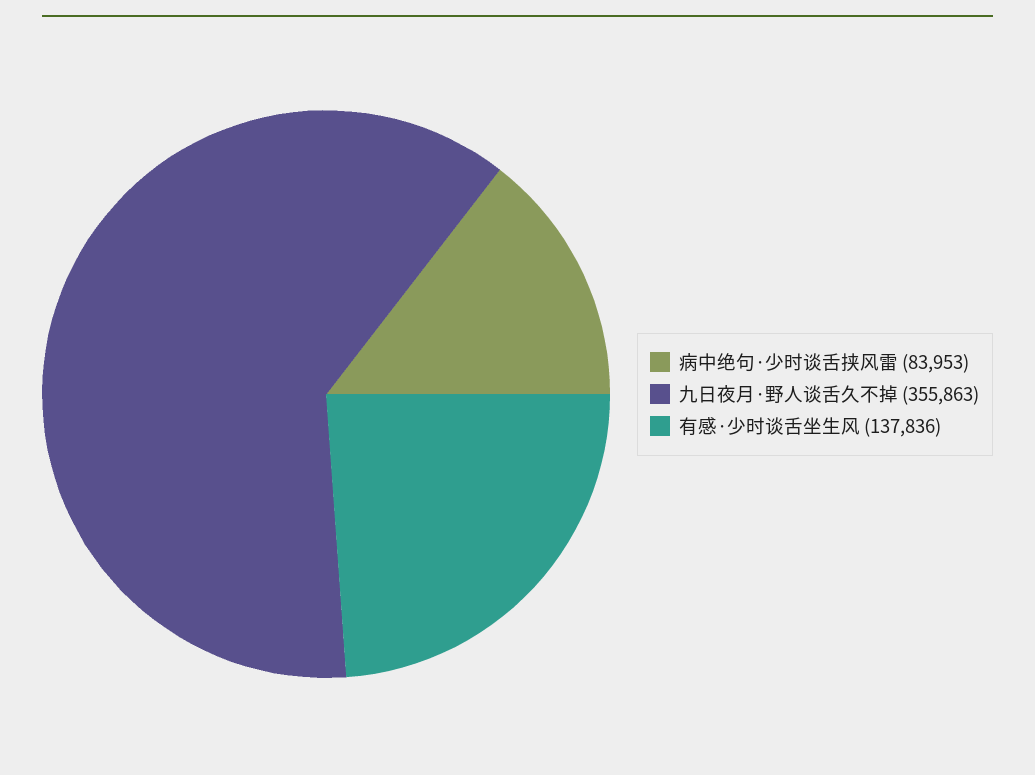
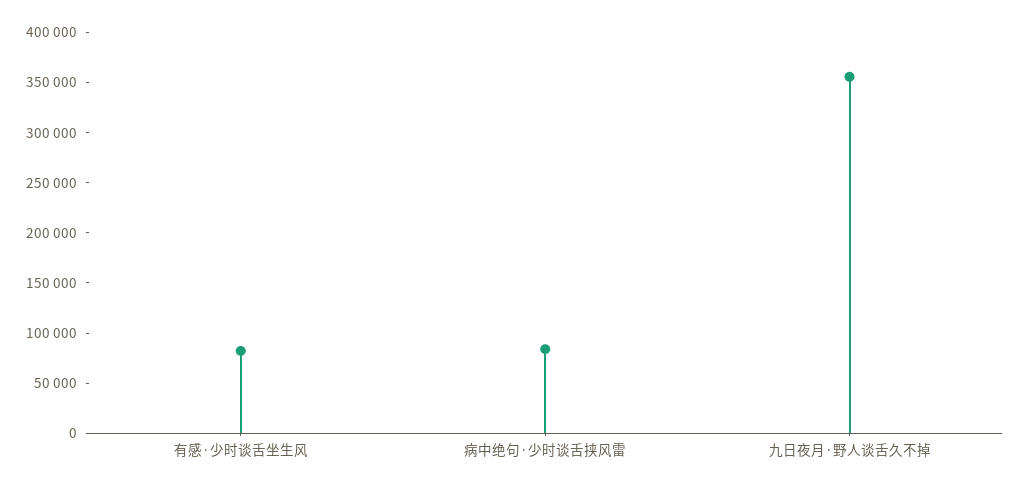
  {
    "病中绝句·少时谈舌挟风雷": 83953,
    "九日夜月·野人谈舌久不掉": 355863,
-   "有感·少时谈舌坐生风": 137836
+   "有感·少时谈舌坐生风": 80000
  }

